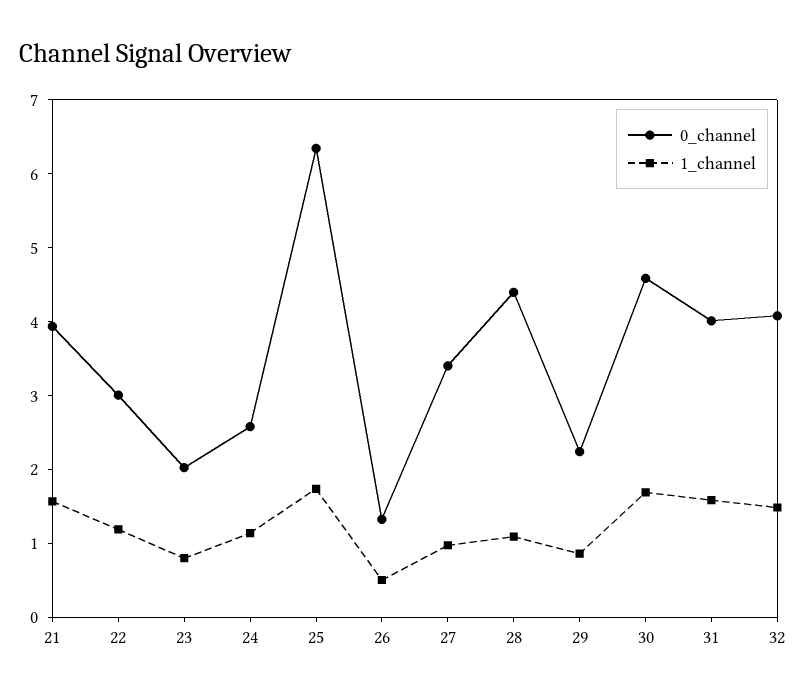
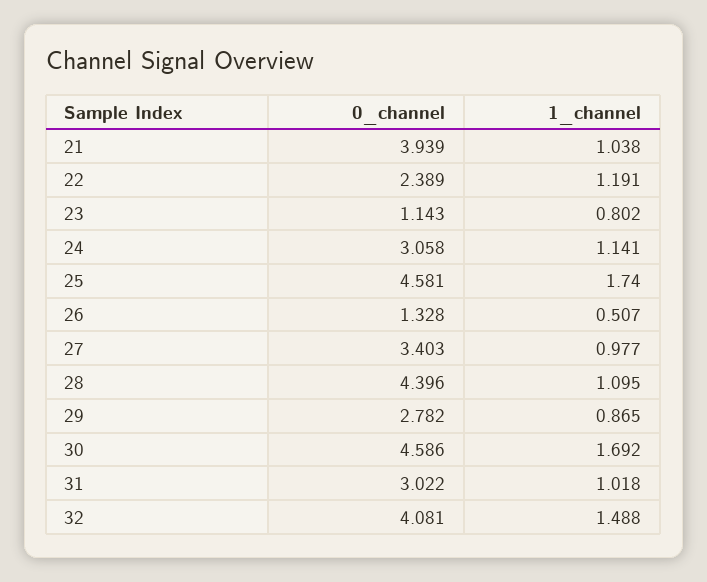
  {
    "0_channel": {
      "21": 3.939,
-     "22": 3,
+     "22": 2.389,
-     "23": 2,
+     "23": 1.143,
-     "24": 2.6,
+     "24": 3.058,
-     "25": 6.4,
+     "25": 4.581,
      "26": 1.328,
      "27": 3.403,
      "28": 4.396,
-     "29": 2.2,
+     "29": 2.782,
      "30": 4.586,
-     "31": 4,
+     "31": 3.022,
      "32": 4.081
    },
    "1_channel": {
-     "21": 1.6,
+     "21": 1.038,
      "22": 1.191,
      "23": 0.802,
      "24": 1.141,
      "25": 1.74,
      "26": 0.507,
      "27": 0.977,
      "28": 1.095,
      "29": 0.865,
      "30": 1.692,
-     "31": 1.6,
+     "31": 1.018,
      "32": 1.488
    }
  }

